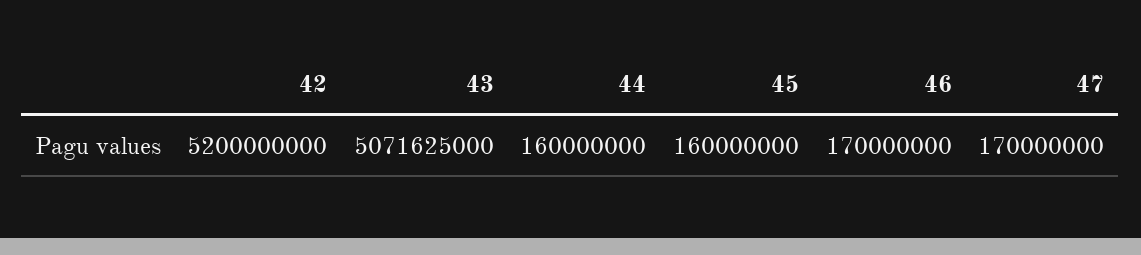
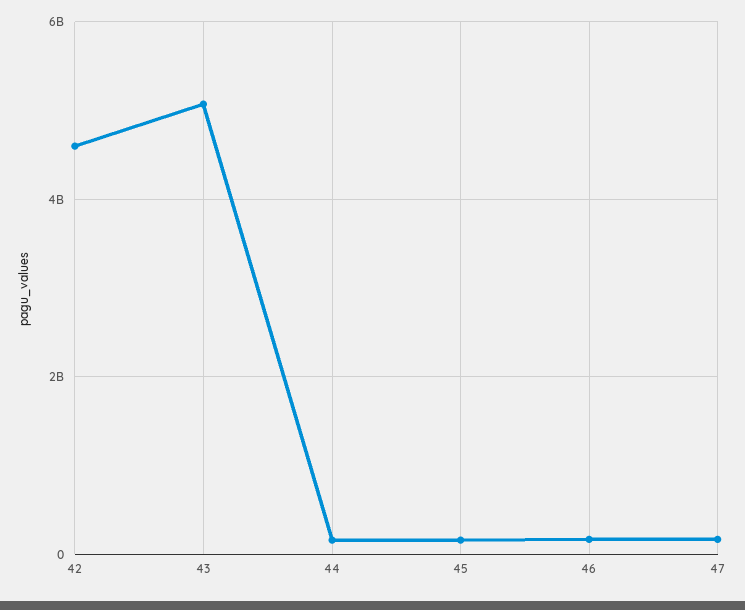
  {
-   "42": 5200000000,
+   "42": 4600000000,
    "43": 5071625000,
    "44": 160000000,
    "45": 160000000,
    "46": 170000000,
    "47": 170000000
  }

